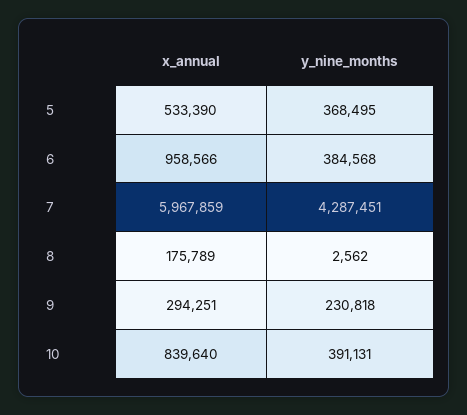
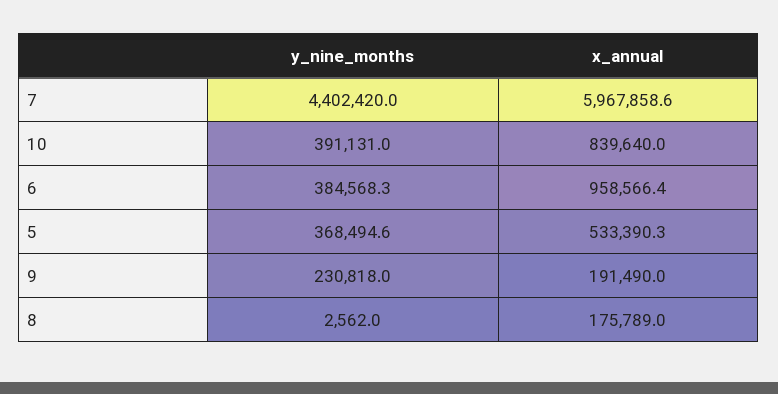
  {
    "x_annual": {
      "5": 533390.3,
      "6": 958566.4,
      "7": 5967858.6,
      "8": 175789,
-     "9": 294251,
+     "9": 191490,
      "10": 839640
    },
    "y_nine_months": {
      "5": 368494.6,
      "6": 384568.3,
-     "7": 4287451,
+     "7": 4402420,
      "8": 2562,
      "9": 230818,
      "10": 391131
    }
  }

